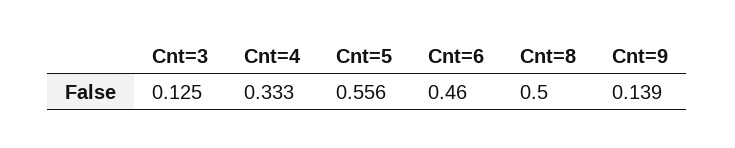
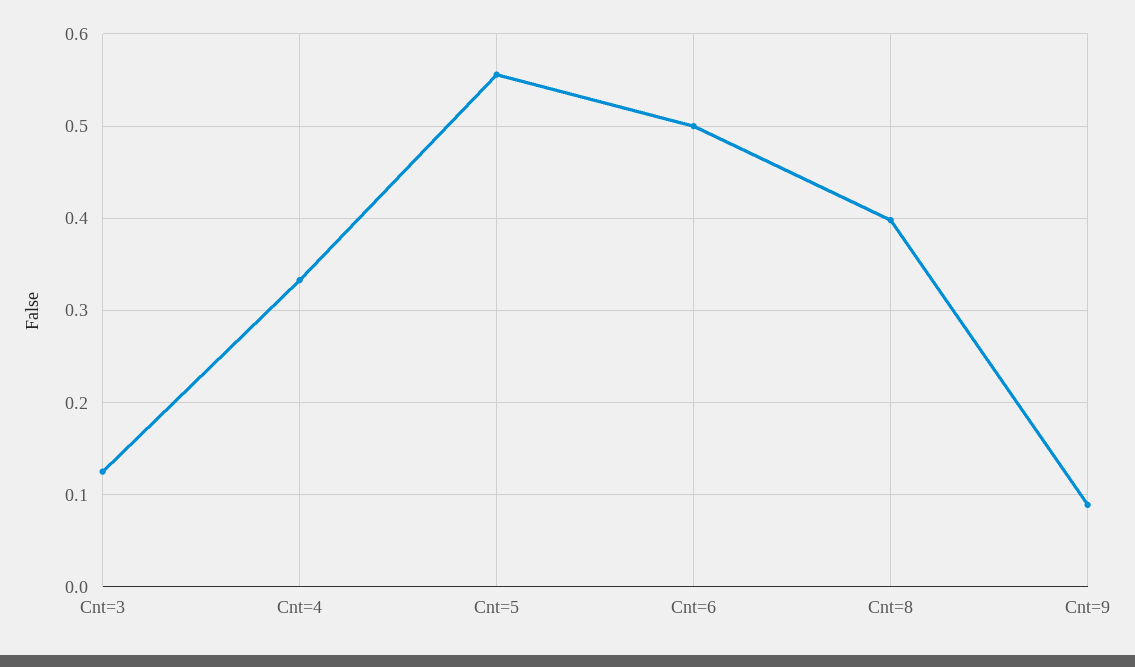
  {
    "Cnt=3": 0.125,
    "Cnt=4": 0.333,
    "Cnt=5": 0.556,
-   "Cnt=6": 0.46,
+   "Cnt=6": 0.5,
-   "Cnt=8": 0.5,
+   "Cnt=8": 0.4,
-   "Cnt=9": 0.139
+   "Cnt=9": 0.09
  }

